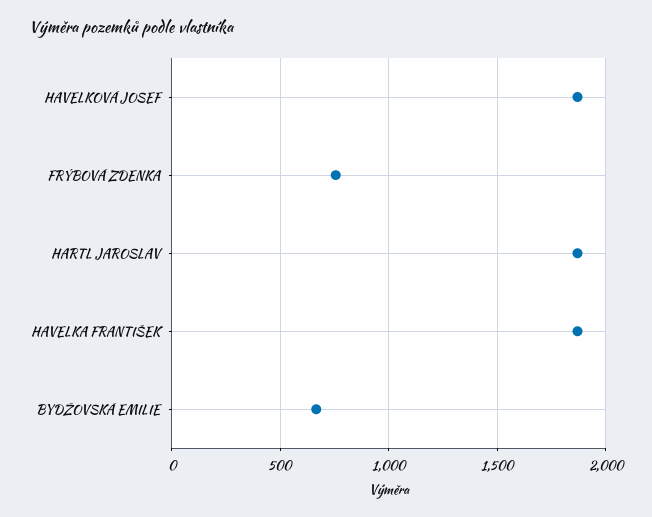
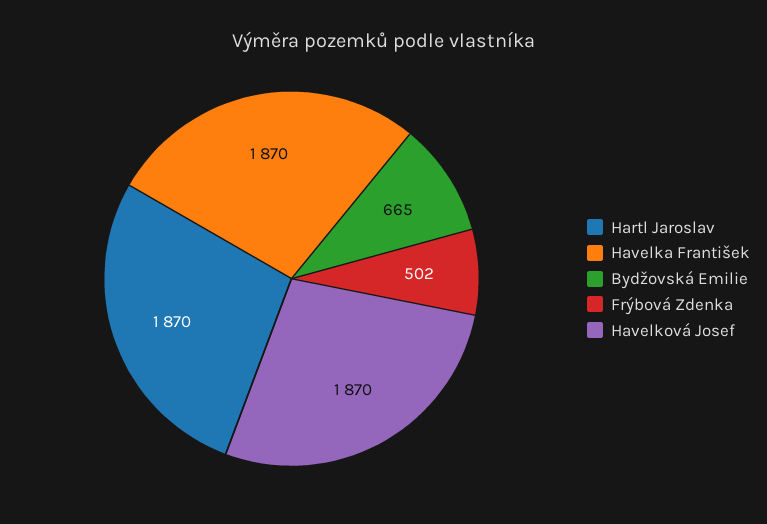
  {
    "HAVELKOVÁ JOSEF": 1870,
-   "FRÝBOVÁ ZDENKA": 750,
+   "FRÝBOVÁ ZDENKA": 502,
    "HARTL JAROSLAV": 1870,
    "HAVELKA FRANTIŠEK": 1870,
    "BYDŽOVSKÁ EMILIE": 665
  }

